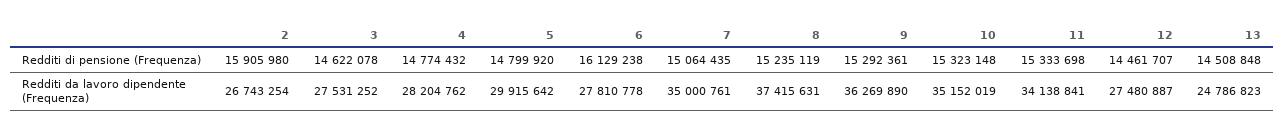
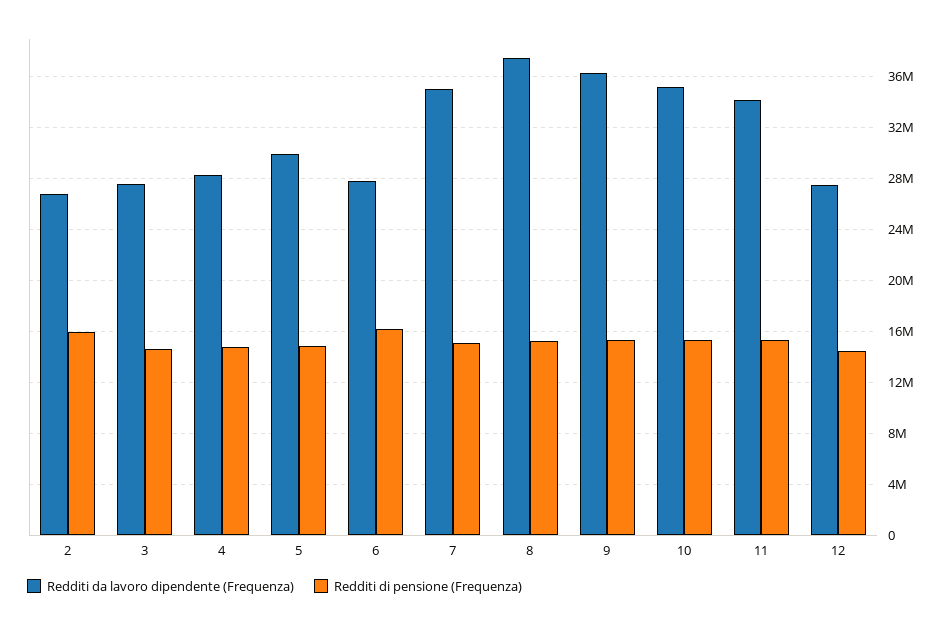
  {
    "Redditi di pensione (Frequenza)": {
      "2": 15905980,
      "3": 14622078,
      "4": 14774432,
      "5": 14799920,
      "6": 16129238,
      "7": 15064435,
      "8": 15235119,
      "9": 15292361,
      "10": 15323148,
      "11": 15333698,
-     "12": 14461707,
+     "12": 14461707
-     "13": 14508848
    },
    "Redditi da lavoro dipendente (Frequenza)": {
      "2": 26743254,
      "3": 27531252,
      "4": 28204762,
      "5": 29915642,
      "6": 27810778,
      "7": 35000761,
      "8": 37415631,
      "9": 36269890,
      "10": 35152019,
      "11": 34138841,
-     "12": 27480887,
+     "12": 27480887
-     "13": 24786823
    }
  }

